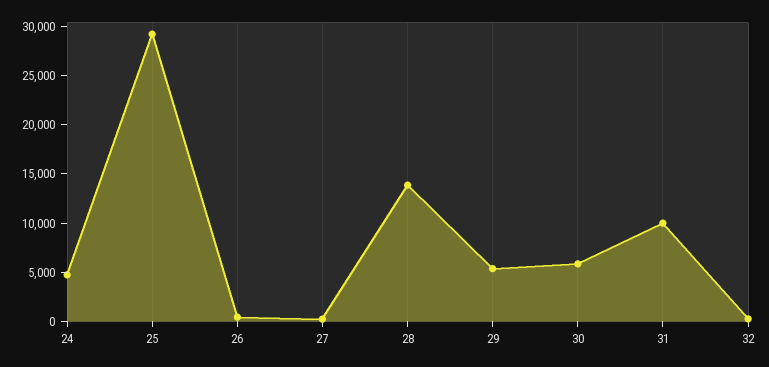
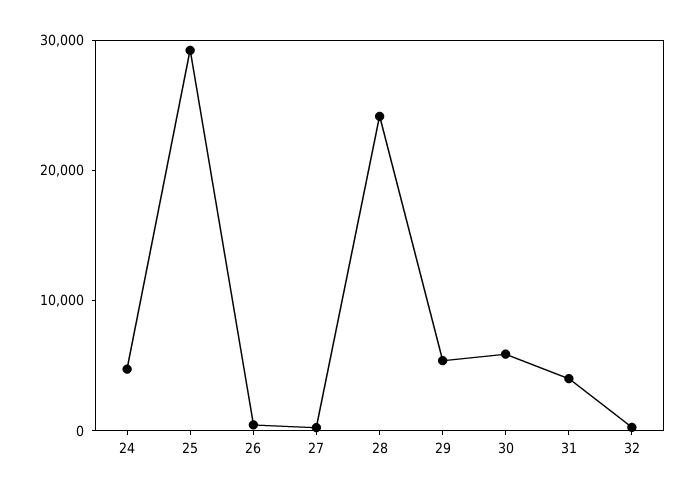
  {
    "24": 5000,
    "25": 29000,
    "26": 0,
    "27": 0,
-   "28": 14000,
+   "28": 24000,
    "29": 5000,
    "30": 6000,
-   "31": 10000,
+   "31": 4000,
    "32": 0
  }

